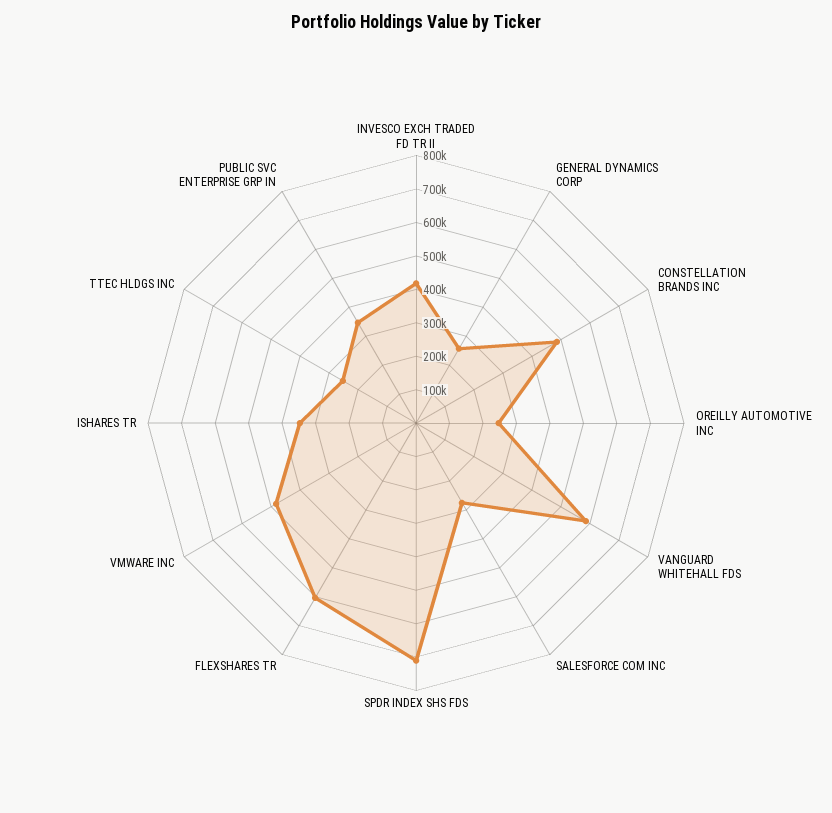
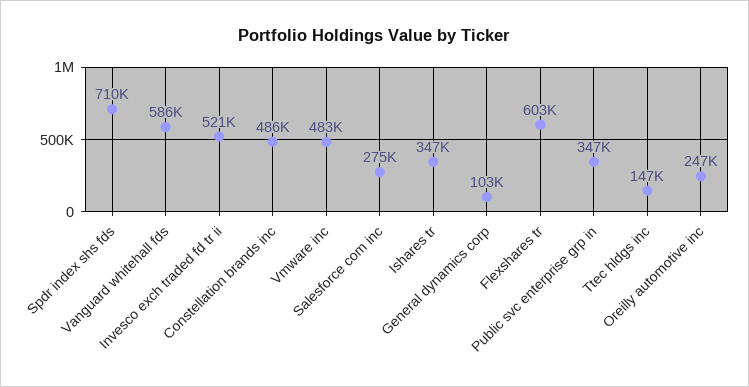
  {
-   "INVESCO EXCH TRADED FD TR II": 425000,
+   "INVESCO EXCH TRADED FD TR II": 521000,
-   "GENERAL DYNAMICS CORP": 250000,
+   "GENERAL DYNAMICS CORP": 103000,
    "CONSTELLATION BRANDS INC": 486000,
    "OREILLY AUTOMOTIVE INC": 247000,
    "VANGUARD WHITEHALL FDS": 586000,
    "SALESFORCE COM INC": 275000,
    "SPDR INDEX SHS FDS": 710000,
    "FLEXSHARES TR": 603000,
    "VMWARE INC": 483000,
    "ISHARES TR": 347000,
-   "TTEC HLDGS INC": 250000,
+   "TTEC HLDGS INC": 147000,
    "PUBLIC SVC ENTERPRISE GRP IN": 347000
  }

